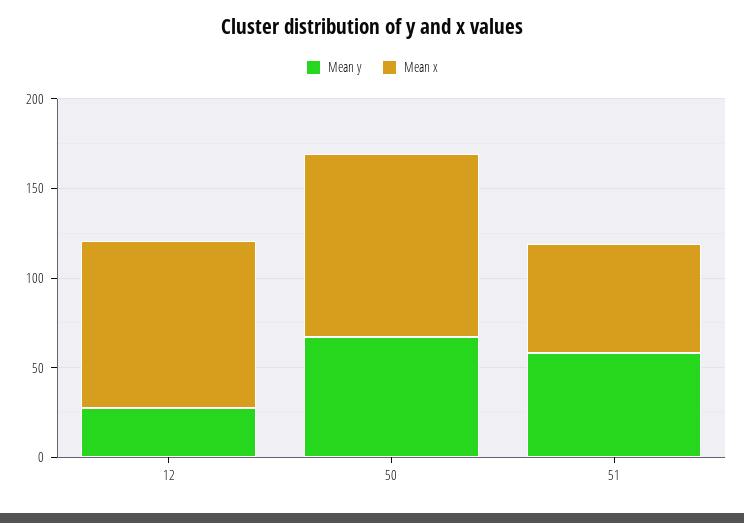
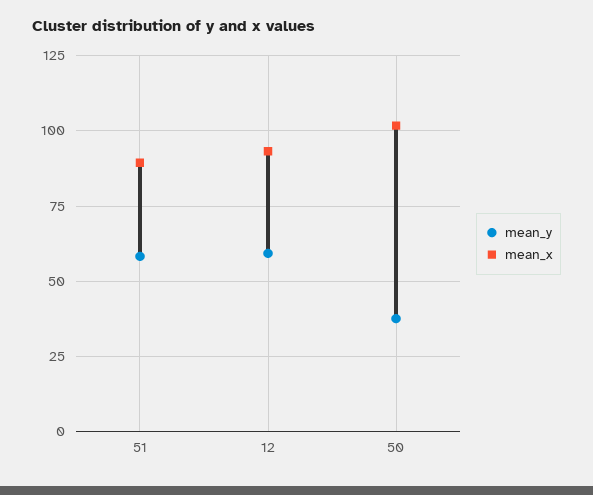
  {
    "Mean y": {
-     "12": 30,
+     "12": 60,
-     "50": 70,
+     "50": 37.5,
      "51": 57.5
    },
    "Mean x": {
      "12": 92.5,
      "50": 102.5,
-     "51": 60
+     "51": 90
    }
  }

